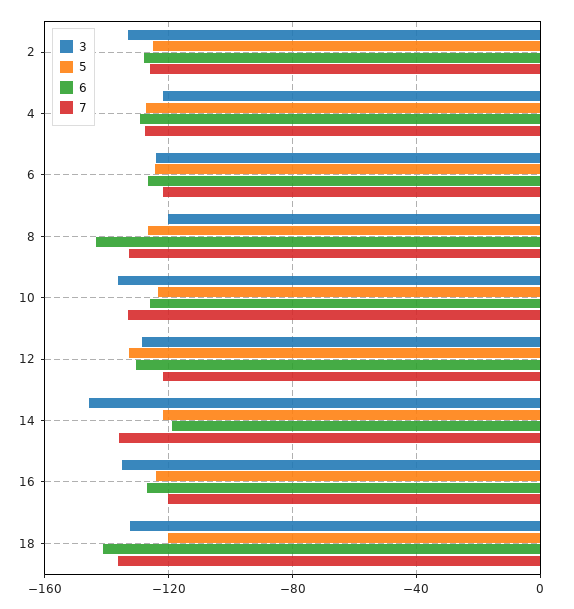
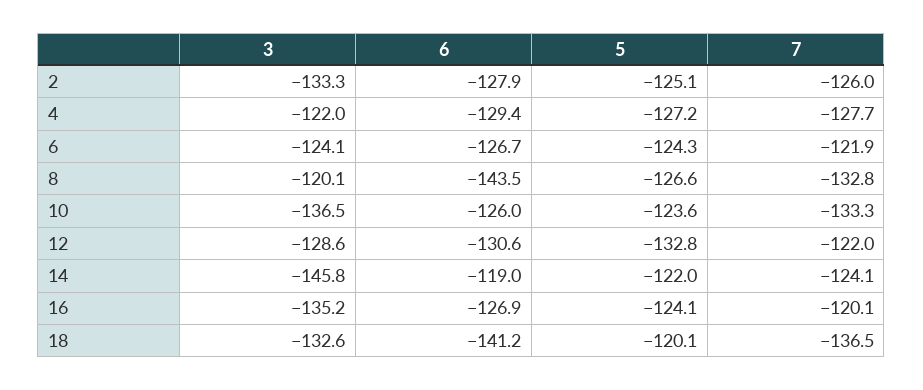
  {
    "3": {
      "2": -133.3,
      "4": -122,
      "6": -124.1,
      "8": -120.1,
      "10": -136.5,
      "12": -128.6,
      "14": -145.8,
      "16": -135.2,
      "18": -132.6
    },
    "5": {
      "2": -125.1,
      "4": -127.2,
      "6": -124.3,
      "8": -126.6,
      "10": -123.6,
      "12": -132.8,
      "14": -122,
      "16": -124.1,
      "18": -120.1
    },
    "6": {
      "2": -127.9,
      "4": -129.4,
      "6": -126.7,
      "8": -143.5,
      "10": -126,
      "12": -130.6,
      "14": -119,
      "16": -126.9,
      "18": -141.2
    },
    "7": {
      "2": -126,
      "4": -127.7,
      "6": -121.9,
      "8": -132.8,
      "10": -133.3,
      "12": -122,
-     "14": -135,
+     "14": -124.1,
      "16": -120.1,
      "18": -136.5
    }
  }

